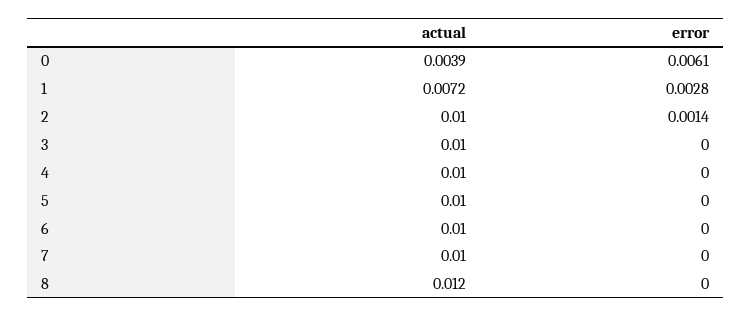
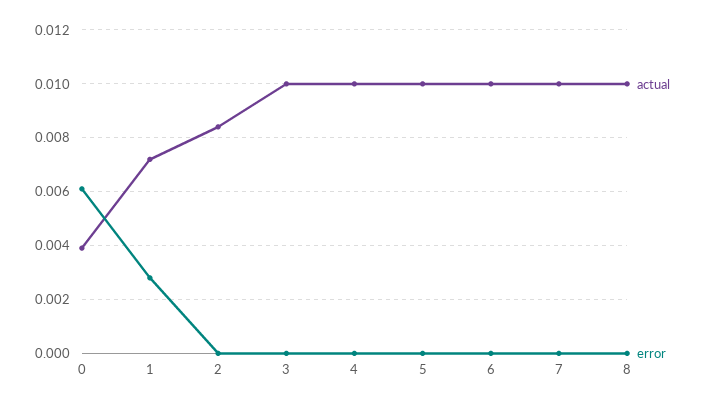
  {
    "actual": {
      "0": 0.0039,
      "1": 0.0072,
-     "2": 0.01,
+     "2": 0.0085,
      "3": 0.01,
      "4": 0.01,
      "5": 0.01,
      "6": 0.01,
      "7": 0.01,
-     "8": 0.012
+     "8": 0.01
    },
    "error": {
      "0": 0.0061,
      "1": 0.0028,
-     "2": 0.0014,
+     "2": 0,
      "3": 0,
      "4": 0,
      "5": 0,
      "6": 0,
      "7": 0,
      "8": 0
    }
  }

